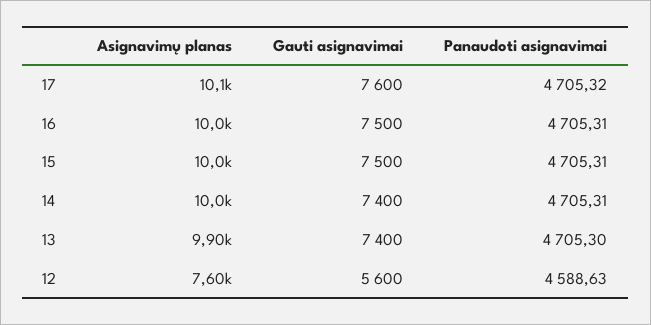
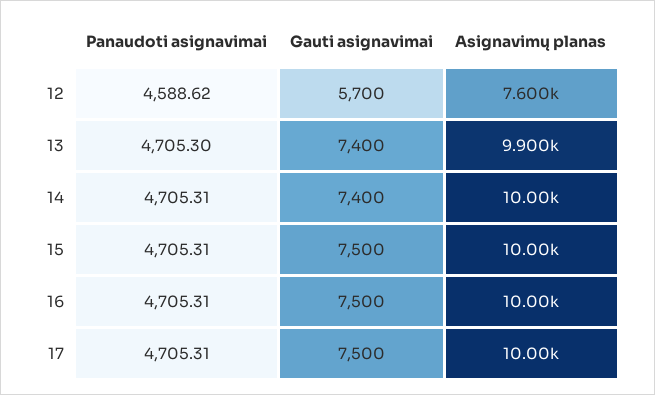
  {
    "Asignavimų planas": {
-     "17": 10100,
+     "17": 10000,
      "16": 10000,
      "15": 10000,
      "14": 10000,
      "13": 9900,
      "12": 7600
    },
    "Gauti asignavimai": {
-     "17": 7600,
+     "17": 7500,
      "16": 7500,
      "15": 7500,
      "14": 7400,
      "13": 7400,
-     "12": 5600
+     "12": 5700
    },
    "Panaudoti asignavimai": {
-     "17": 4705.32,
+     "17": 4705.31,
      "16": 4705.31,
      "15": 4705.31,
      "14": 4705.31,
      "13": 4705.3,
-     "12": 4588.63
+     "12": 4588.62
    }
  }

